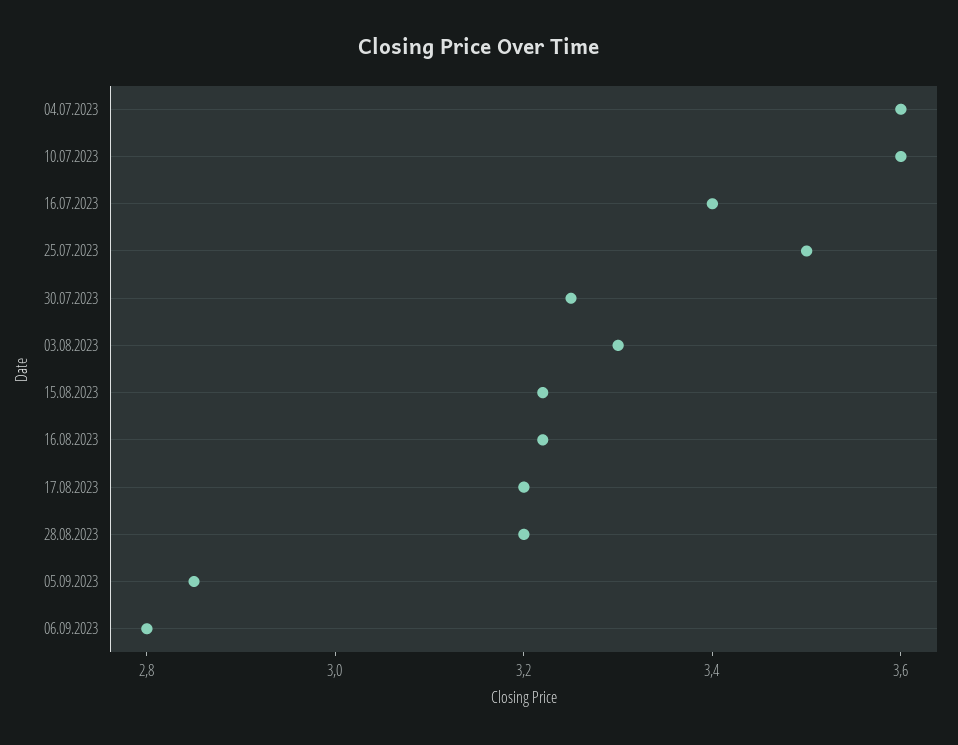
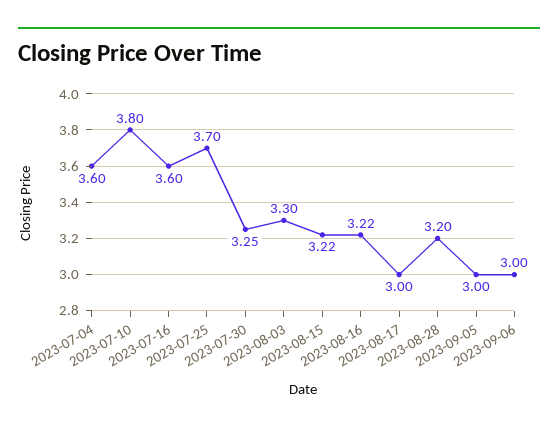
  {
    "04.07.2023": 3.6,
-   "10.07.2023": 3.6,
+   "10.07.2023": 3.8,
-   "16.07.2023": 3.4,
+   "16.07.2023": 3.6,
-   "25.07.2023": 3.5,
+   "25.07.2023": 3.7,
    "30.07.2023": 3.25,
    "03.08.2023": 3.3,
    "15.08.2023": 3.22,
    "16.08.2023": 3.22,
-   "17.08.2023": 3.2,
+   "17.08.2023": 3,
    "28.08.2023": 3.2,
-   "05.09.2023": 2.85,
+   "05.09.2023": 3,
-   "06.09.2023": 2.8
+   "06.09.2023": 3
  }

